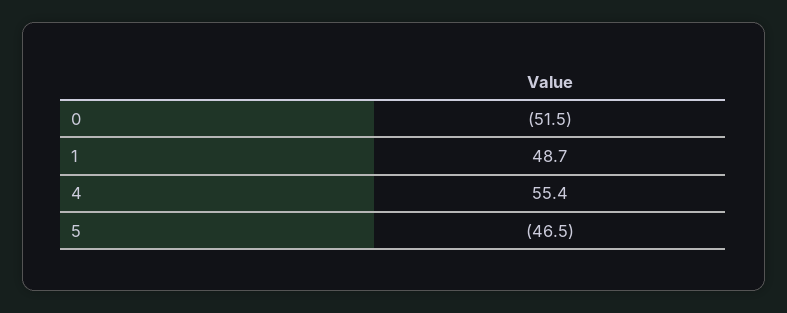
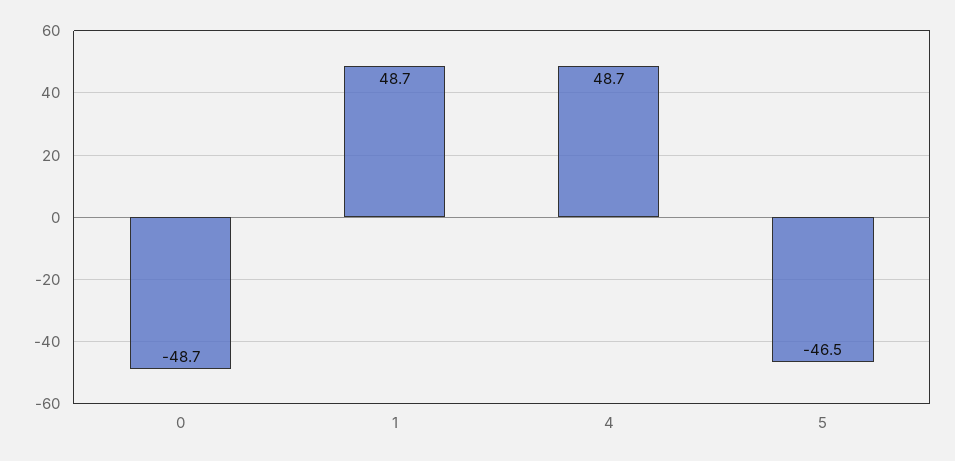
  {
-   "0": -51.5,
+   "0": -48.7,
    "1": 48.7,
-   "4": 55.4,
+   "4": 48.7,
    "5": -46.5
  }

